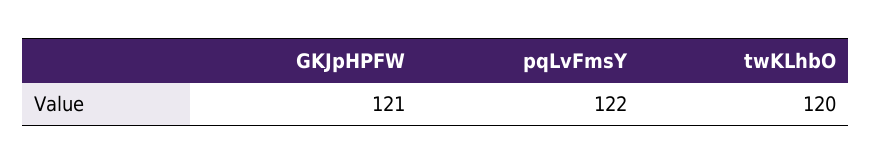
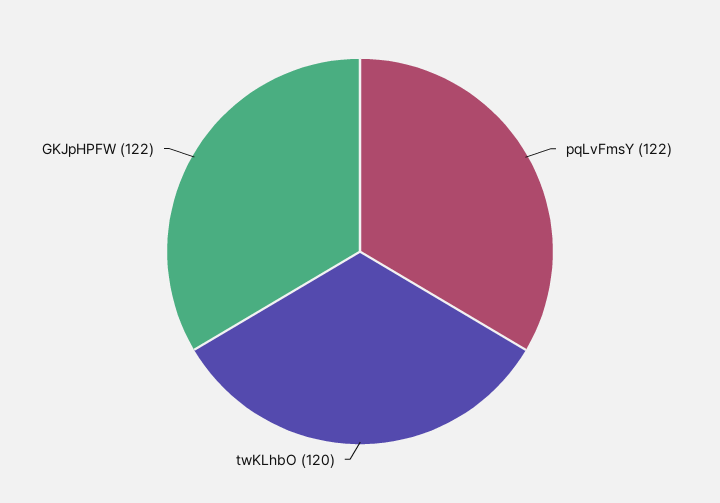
  {
-   "GKJpHPFW": 121,
+   "GKJpHPFW": 122,
    "pqLvFmsY": 122,
    "twKLhbO": 120
  }

